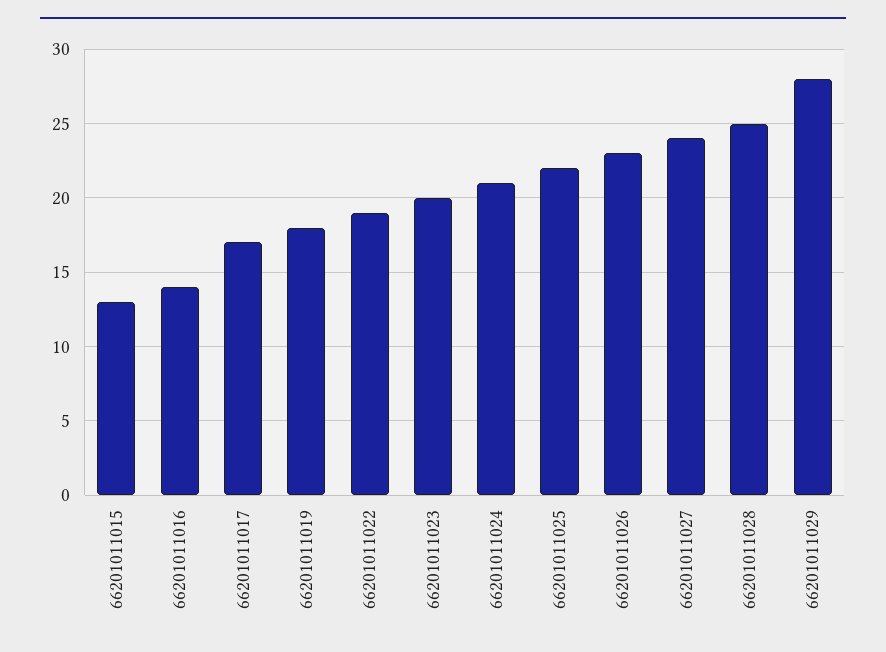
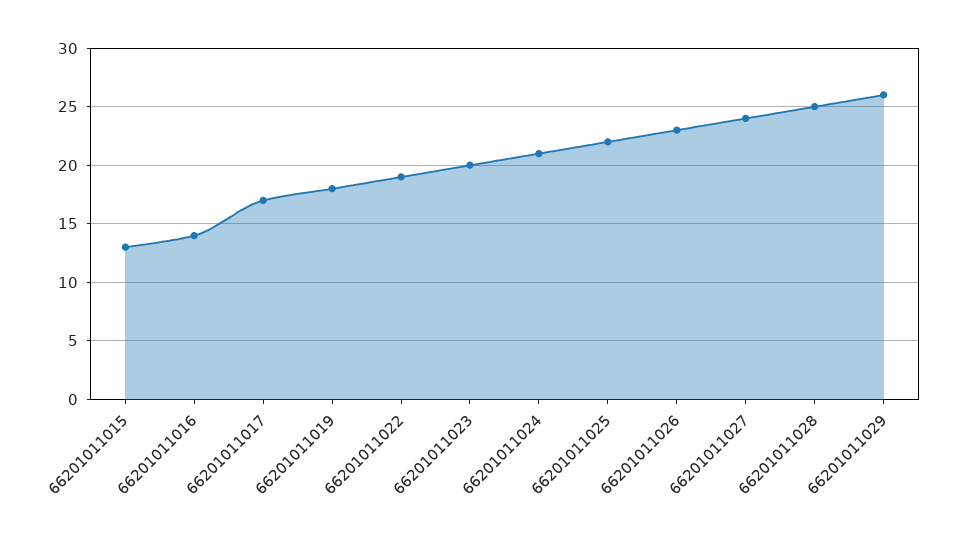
  {
    "66201011015": 13,
    "66201011016": 14,
    "66201011017": 17,
    "66201011019": 18,
    "66201011022": 19,
    "66201011023": 20,
    "66201011024": 21,
    "66201011025": 22,
    "66201011026": 23,
    "66201011027": 24,
    "66201011028": 25,
-   "66201011029": 28
+   "66201011029": 26
  }

